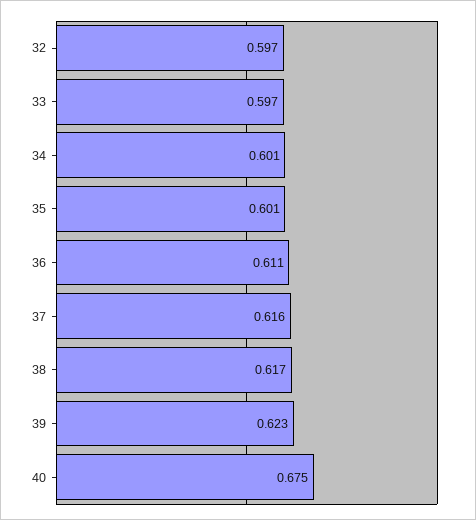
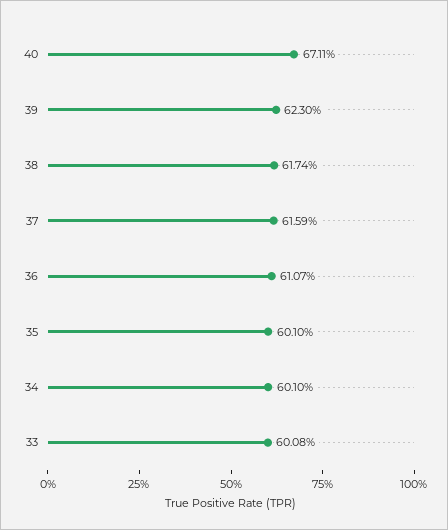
  {
-   "32": 0.597,
-   "33": 0.597,
+   "33": 0.6008,
    "34": 0.601,
    "35": 0.601,
    "36": 0.6107,
    "37": 0.6159,
    "38": 0.6174,
    "39": 0.623,
-   "40": 0.675
+   "40": 0.6711
  }

